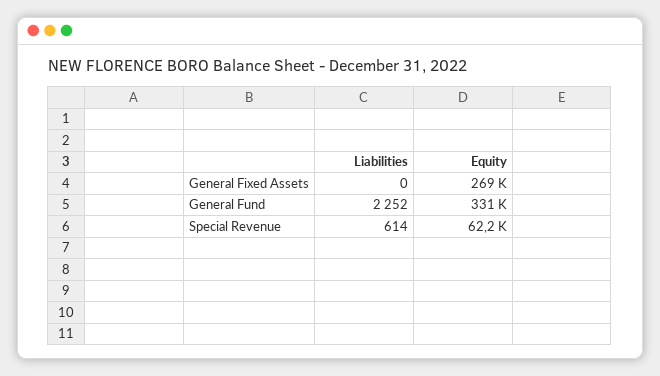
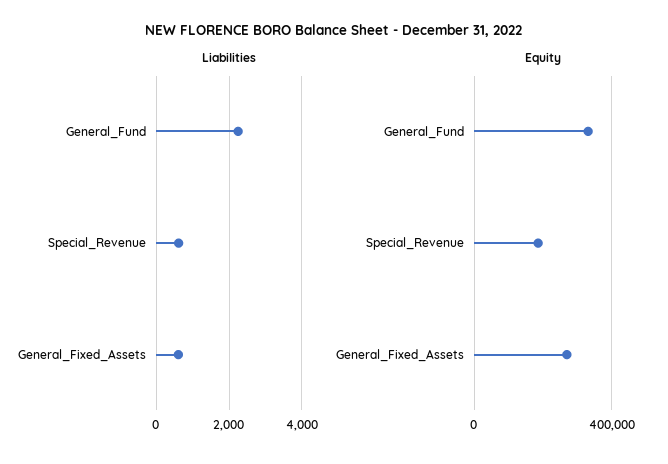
  {
    "Liabilities": {
-     "General Fixed Assets": 0,
+     "General Fixed Assets": 600,
      "General Fund": 2252,
      "Special Revenue": 614
    },
    "Equity": {
      "General Fixed Assets": 269000,
      "General Fund": 331000,
-     "Special Revenue": 62200
+     "Special Revenue": 200000
    }
  }

